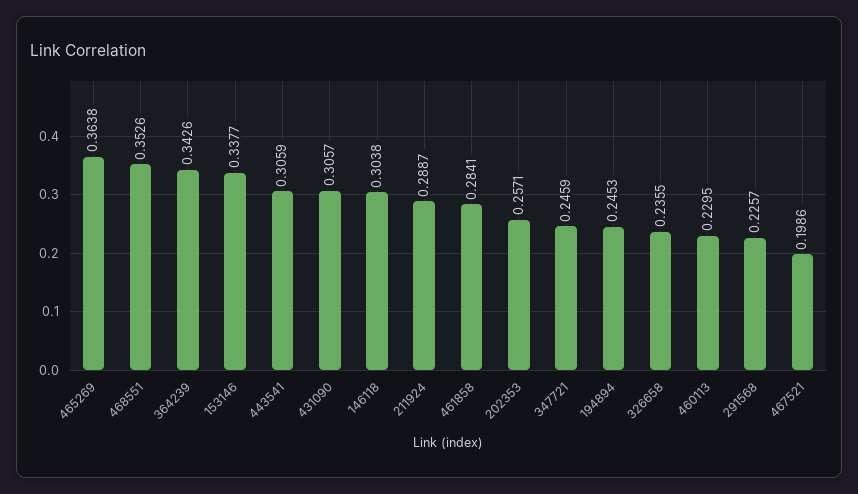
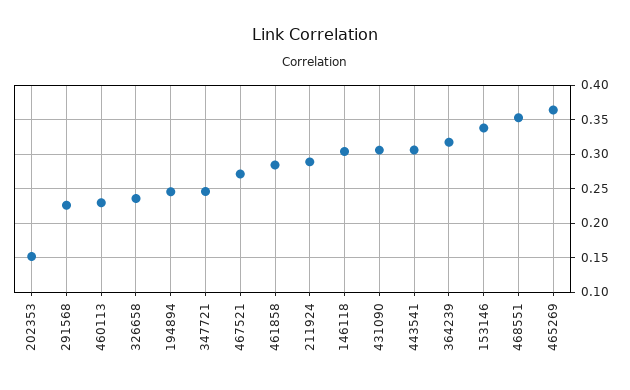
  {
    "465269": 0.3638,
    "468551": 0.3526,
-   "364239": 0.3426,
+   "364239": 0.32,
    "153146": 0.3377,
    "443541": 0.3059,
    "431090": 0.3057,
    "146118": 0.3038,
    "211924": 0.2887,
    "461858": 0.2841,
-   "202353": 0.2571,
+   "202353": 0.15,
    "347721": 0.2459,
    "194894": 0.2453,
    "326658": 0.2355,
    "460113": 0.2295,
    "291568": 0.2257,
-   "467521": 0.1986
+   "467521": 0.27
  }

